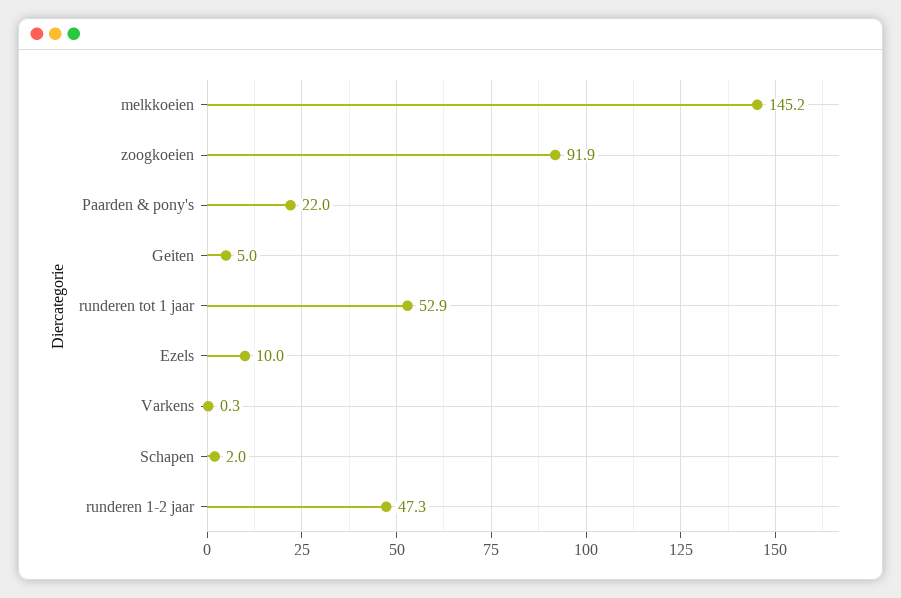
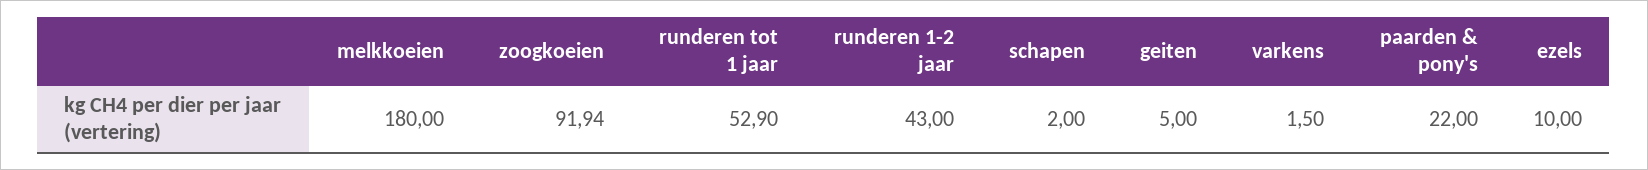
  {
-   "melkkoeien": 145.2,
+   "melkkoeien": 180,
    "zoogkoeien": 91.94,
    "Paarden & pony's": 22,
    "Geiten": 5,
    "runderen tot 1 jaar": 52.9,
    "Ezels": 10,
-   "Varkens": 0.3,
+   "Varkens": 1.5,
    "Schapen": 2,
-   "runderen 1-2 jaar": 47.3
+   "runderen 1-2 jaar": 43
  }

